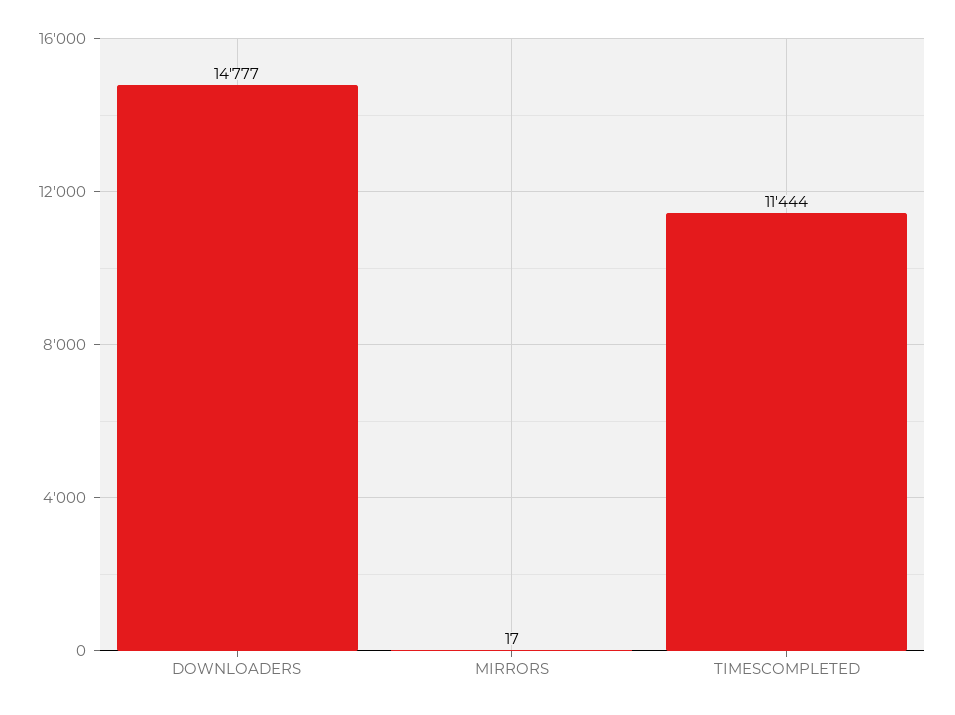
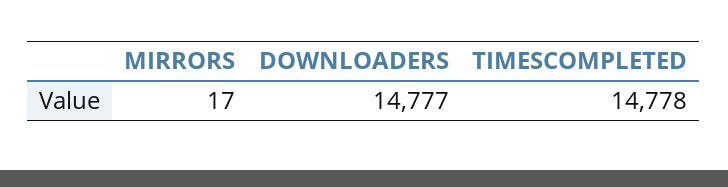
  {
    "DOWNLOADERS": 14777,
    "MIRRORS": 17,
-   "TIMESCOMPLETED": 11444
+   "TIMESCOMPLETED": 14778
  }

